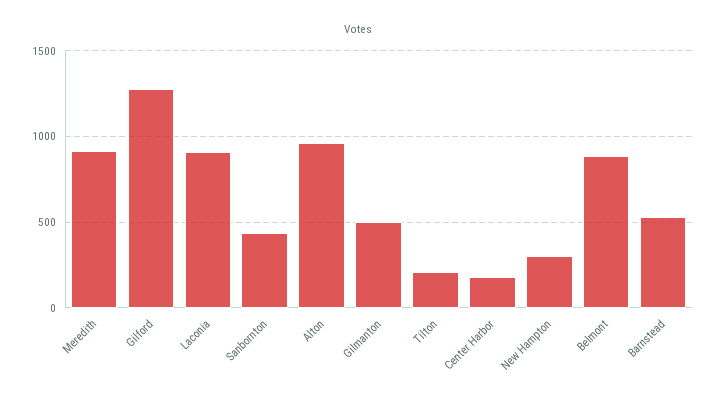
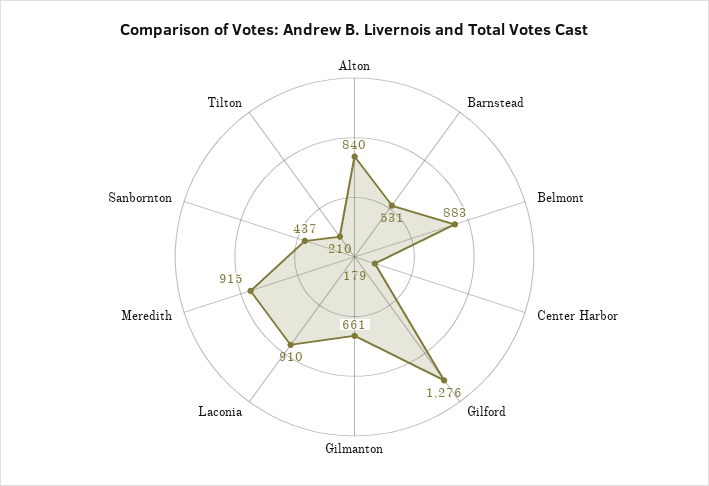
  {
    "Meredith": 915,
    "Gilford": 1276,
    "Laconia": 910,
    "Sanbornton": 437,
-   "Alton": 950,
+   "Alton": 840,
-   "Gilmanton": 500,
+   "Gilmanton": 661,
    "Tilton": 210,
    "Center Harbor": 179,
-   "New Hampton": 300,
    "Belmont": 883,
    "Barnstead": 531
  }

